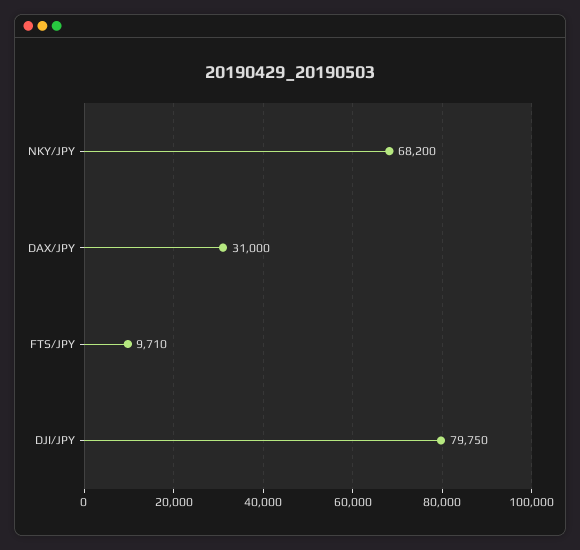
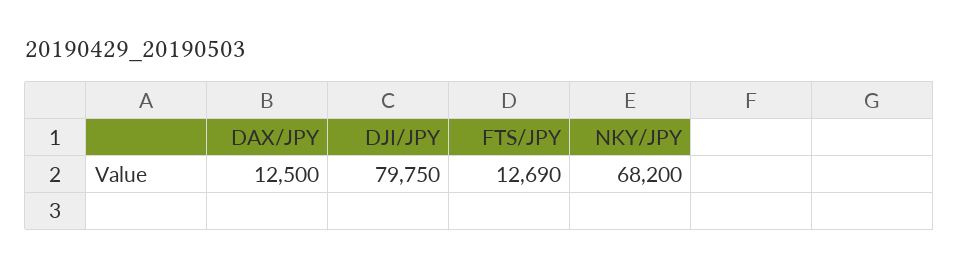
  {
    "NKY/JPY": 68200,
-   "DAX/JPY": 31000,
+   "DAX/JPY": 12500,
-   "FTS/JPY": 9710,
+   "FTS/JPY": 12690,
    "DJI/JPY": 79750
  }

